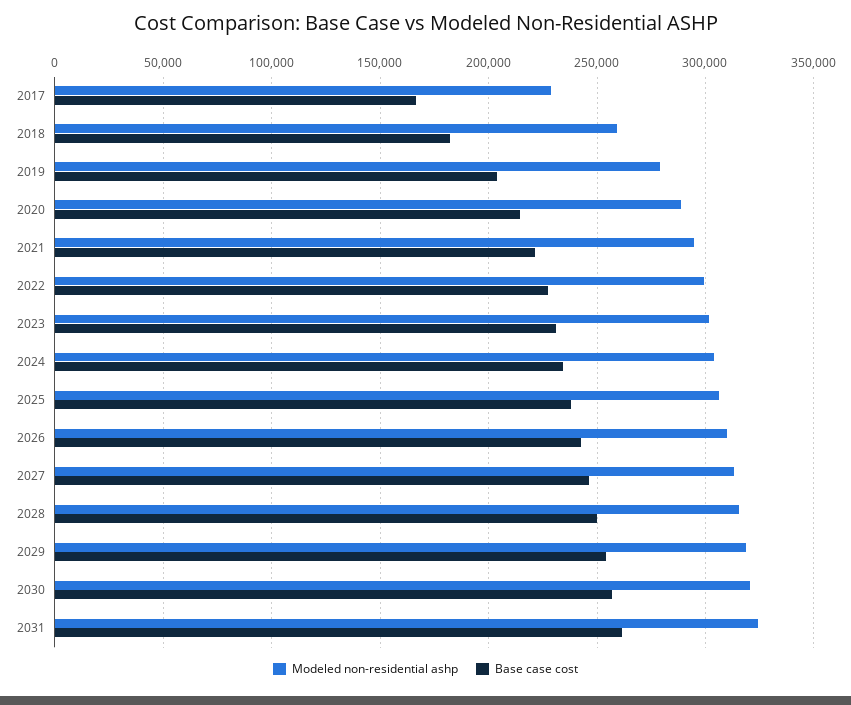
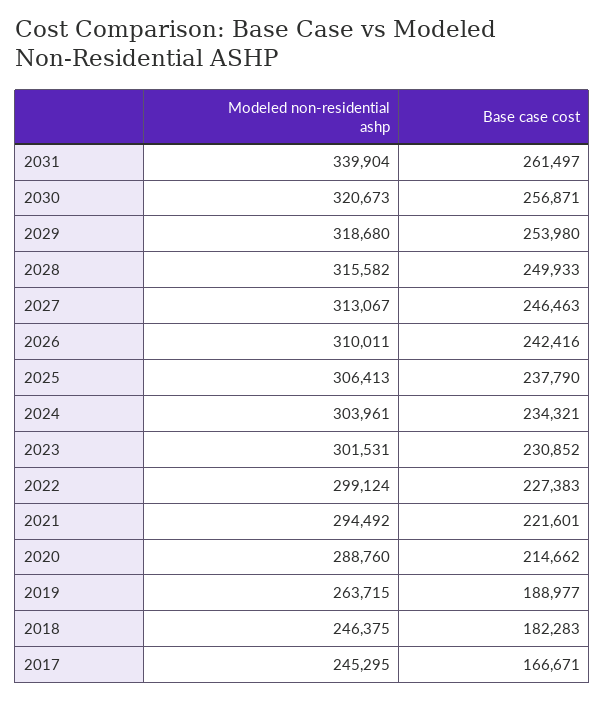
  {
    "Modeled non-residential ashp": {
-     "2017": 230000,
+     "2017": 245295,
-     "2018": 260000,
+     "2018": 246375,
-     "2019": 280000,
+     "2019": 263715,
      "2020": 288760,
      "2021": 294492,
      "2022": 299124,
      "2023": 301531,
      "2024": 303961,
      "2025": 306413,
      "2026": 310011,
      "2027": 313067,
      "2028": 315582,
      "2029": 318680,
      "2030": 320673,
-     "2031": 325000
+     "2031": 339904
    },
    "Base case cost": {
      "2017": 166671,
      "2018": 182283,
-     "2019": 205000,
+     "2019": 188977,
      "2020": 214662,
      "2021": 221601,
      "2022": 227383,
      "2023": 230852,
      "2024": 234321,
      "2025": 237790,
      "2026": 242416,
      "2027": 246463,
      "2028": 249933,
      "2029": 253980,
      "2030": 256871,
      "2031": 261497
    }
  }

